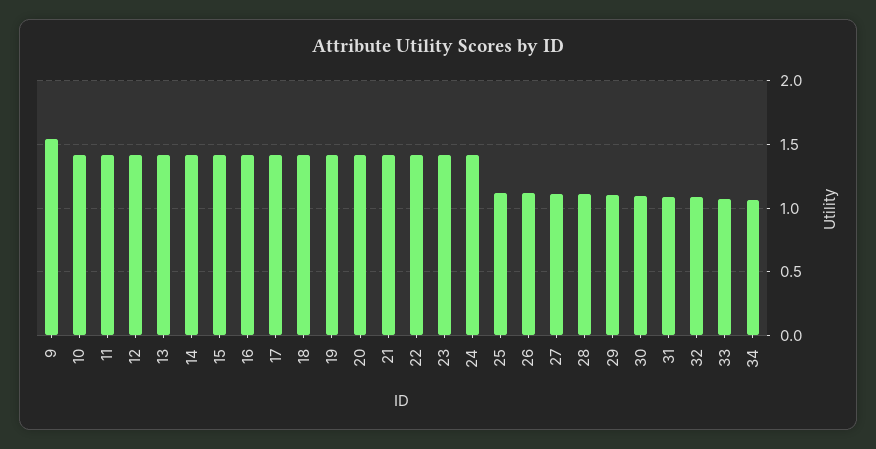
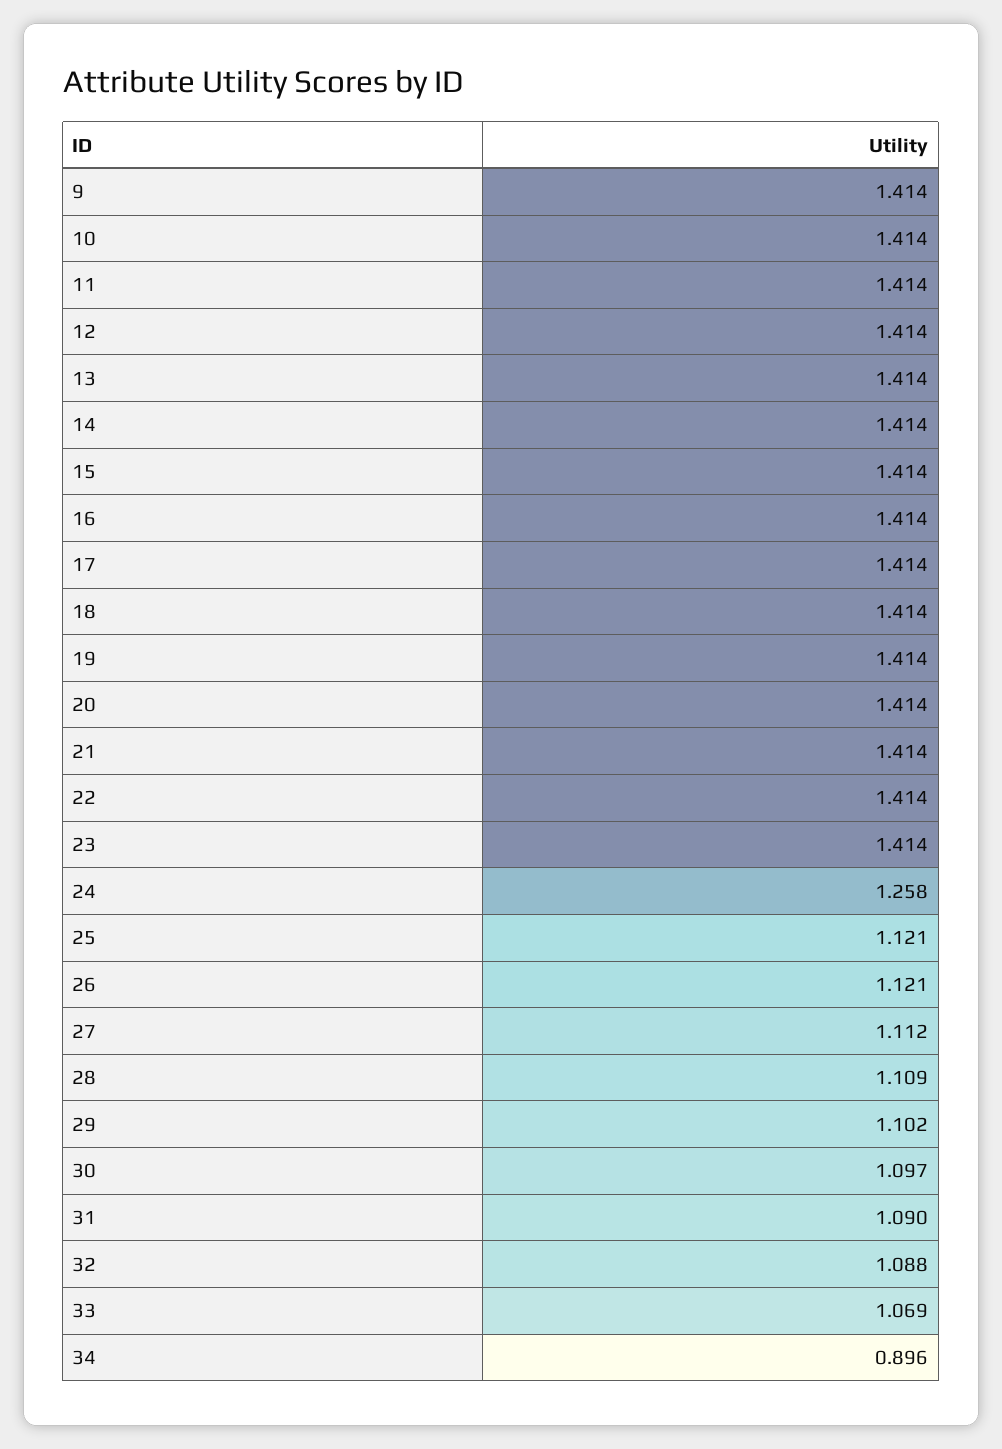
  {
-   "9": 1.55,
+   "9": 1.414,
    "10": 1.414,
    "11": 1.414,
    "12": 1.414,
    "13": 1.414,
    "14": 1.414,
    "15": 1.414,
    "16": 1.414,
    "17": 1.414,
    "18": 1.414,
    "19": 1.414,
    "20": 1.414,
    "21": 1.414,
    "22": 1.414,
    "23": 1.414,
-   "24": 1.4,
+   "24": 1.258,
    "25": 1.121,
    "26": 1.121,
    "27": 1.112,
    "28": 1.109,
    "29": 1.102,
    "30": 1.097,
    "31": 1.09,
    "32": 1.088,
    "33": 1.069,
-   "34": 1.05
+   "34": 0.896
  }

